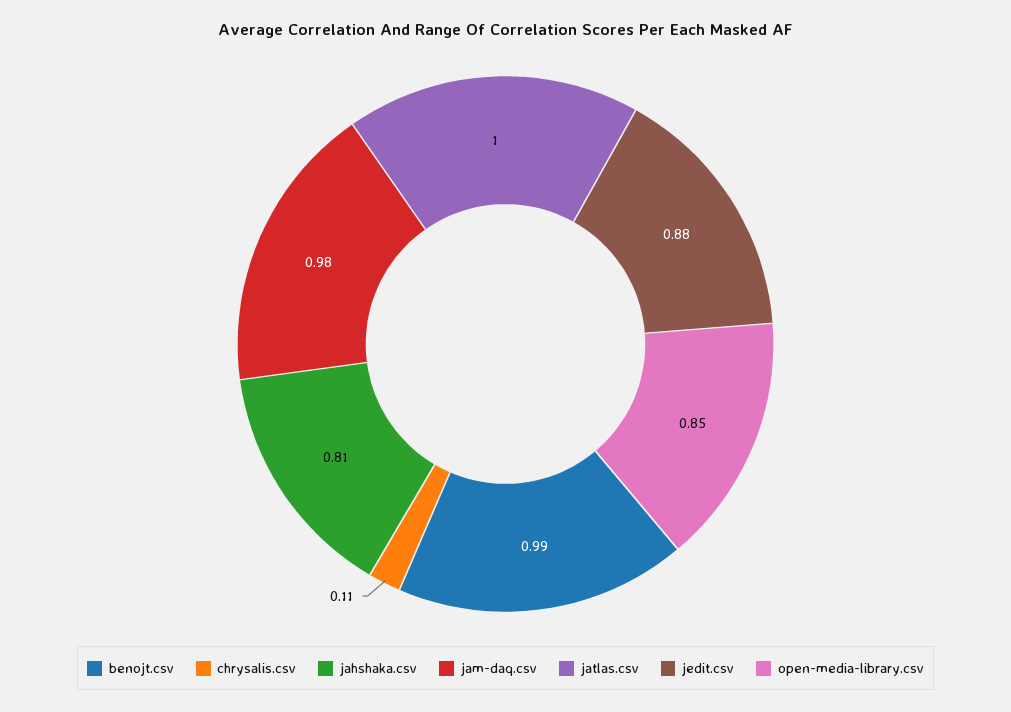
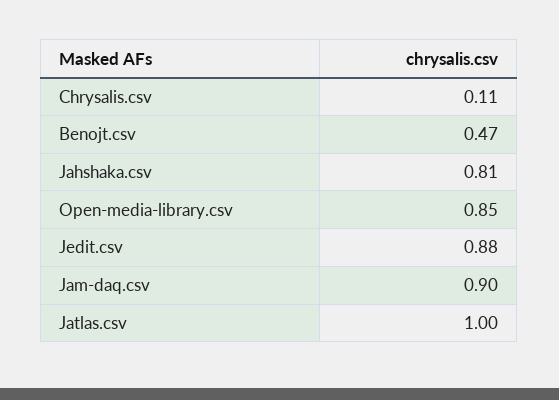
  {
-   "benojt.csv": 0.99,
+   "benojt.csv": 0.47,
    "chrysalis.csv": 0.11,
    "jahshaka.csv": 0.81,
-   "jam-daq.csv": 0.98,
+   "jam-daq.csv": 0.9,
    "jatlas.csv": 1,
    "jedit.csv": 0.88,
    "open-media-library.csv": 0.85
  }

